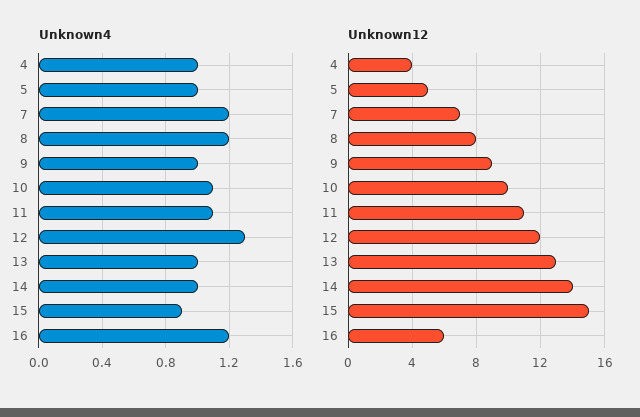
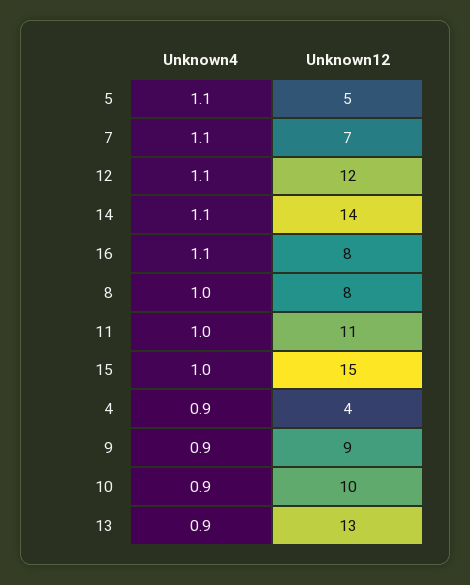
  {
    "Unknown4": {
-     "4": 1,
+     "4": 0.9,
-     "5": 1,
+     "5": 1.1,
-     "7": 1.2,
+     "7": 1.1,
-     "8": 1.2,
+     "8": 1,
-     "9": 1,
+     "9": 0.9,
-     "10": 1.1,
+     "10": 0.9,
-     "11": 1.1,
+     "11": 1,
-     "12": 1.3,
+     "12": 1.1,
-     "13": 1,
+     "13": 0.9,
-     "14": 1,
+     "14": 1.1,
-     "15": 0.9,
+     "15": 1,
-     "16": 1.2
+     "16": 1.1
    },
    "Unknown12": {
      "4": 4,
      "5": 5,
      "7": 7,
      "8": 8,
      "9": 9,
      "10": 10,
      "11": 11,
      "12": 12,
      "13": 13,
      "14": 14,
      "15": 15,
-     "16": 6
+     "16": 8
    }
  }

